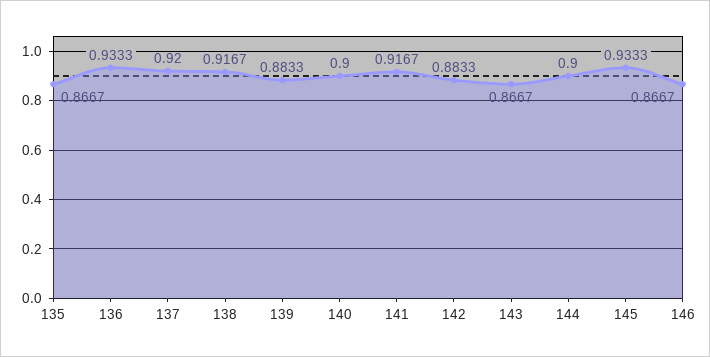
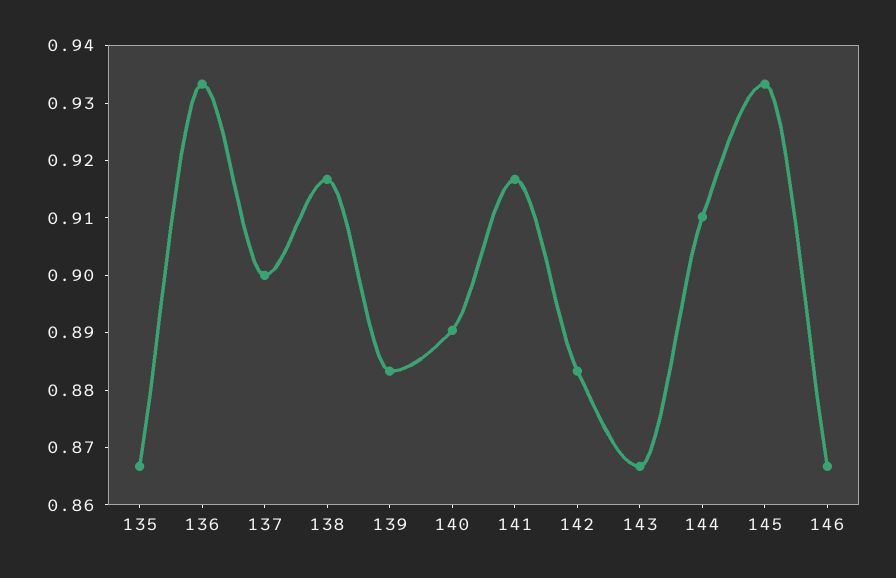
  {
    "135": 0.8667,
    "136": 0.9333,
-   "137": 0.92,
+   "137": 0.9,
    "138": 0.9167,
    "139": 0.8833,
-   "140": 0.9,
+   "140": 0.89,
    "141": 0.9167,
    "142": 0.8833,
    "143": 0.8667,
-   "144": 0.9,
+   "144": 0.91,
    "145": 0.9333,
    "146": 0.8667
  }

